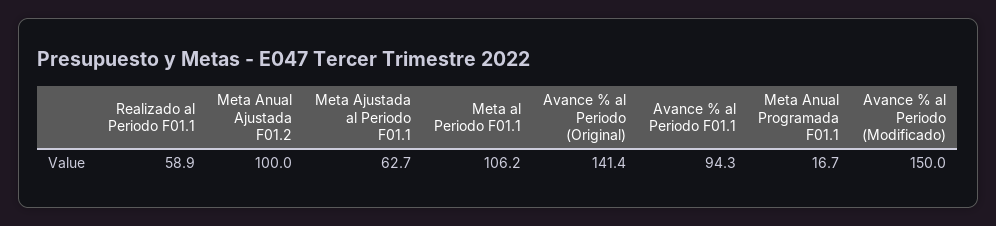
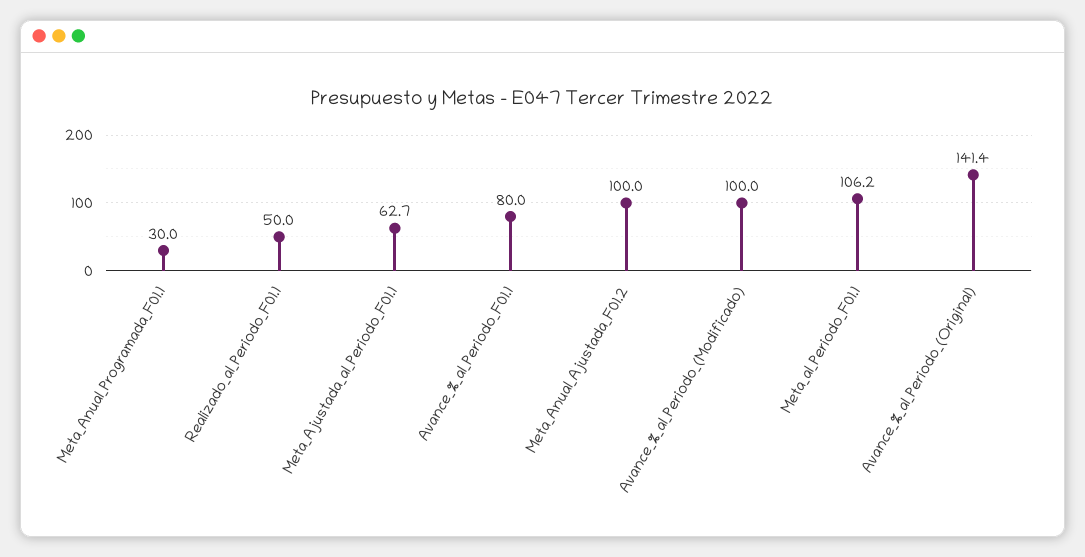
  {
-   "Realizado al Periodo F01.1": 58.9,
+   "Realizado al Periodo F01.1": 50,
    "Meta Anual Ajustada F01.2": 100,
    "Meta Ajustada al Periodo F01.1": 62.7,
    "Meta al Periodo F01.1": 106.2,
    "Avance % al Periodo (Original)": 141.4,
-   "Avance % al Periodo F01.1": 94.3,
+   "Avance % al Periodo F01.1": 80,
-   "Meta Anual Programada F01.1": 16.7,
+   "Meta Anual Programada F01.1": 30,
-   "Avance % al Periodo (Modificado)": 150
+   "Avance % al Periodo (Modificado)": 100
  }

